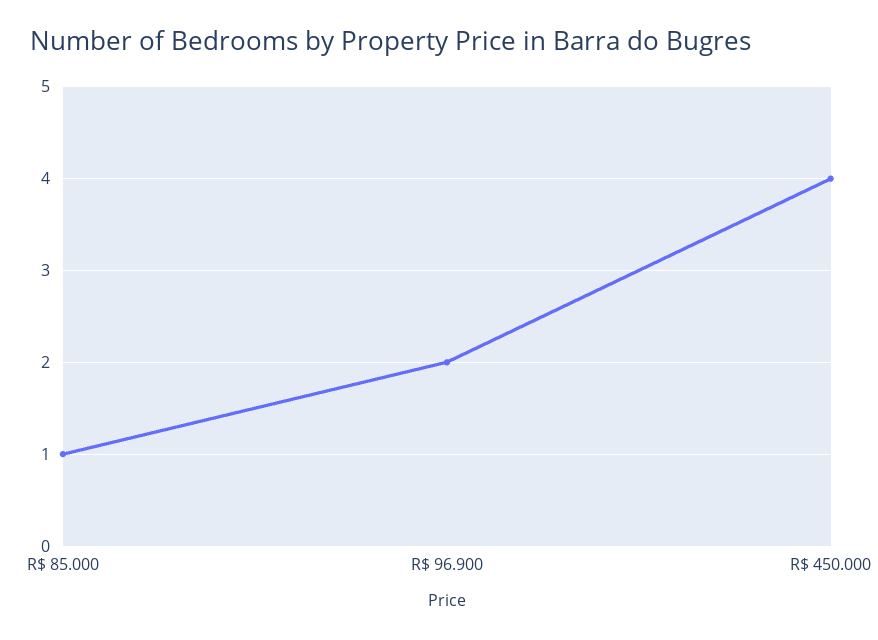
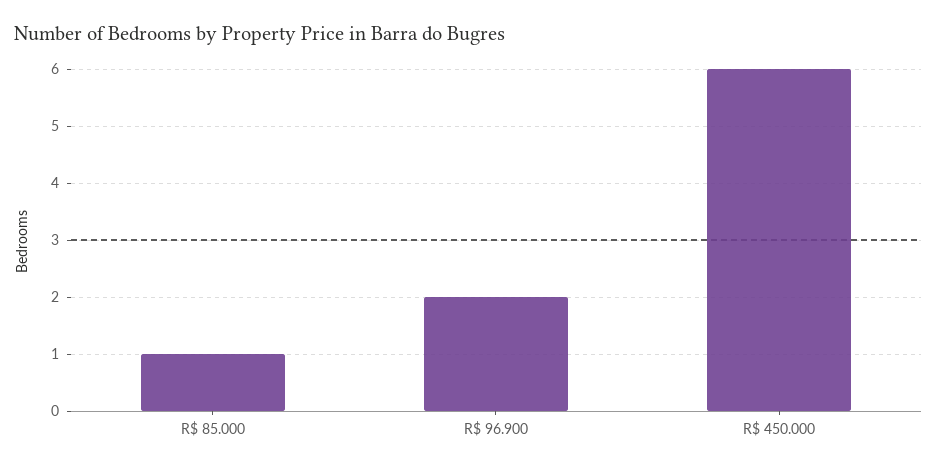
  {
    "R$ 85.000": 1,
    "R$ 96.900": 2,
-   "R$ 450.000": 4
+   "R$ 450.000": 6
  }

